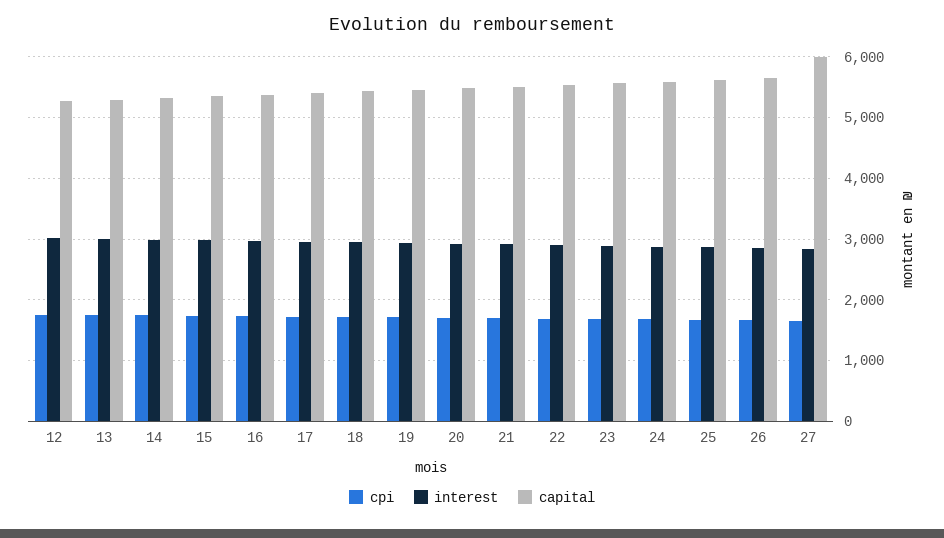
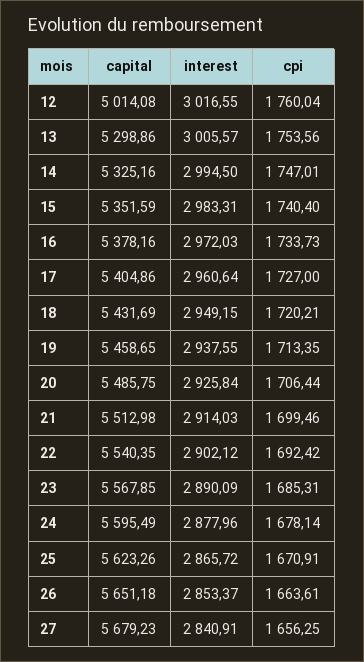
  {
    "cpi": {
      "12": 1760.04,
      "13": 1753.56,
      "14": 1747.01,
      "15": 1740.4,
      "16": 1733.73,
      "17": 1727,
      "18": 1720.21,
      "19": 1713.35,
      "20": 1706.44,
      "21": 1699.46,
      "22": 1692.42,
      "23": 1685.31,
      "24": 1678.14,
      "25": 1670.91,
      "26": 1663.61,
      "27": 1656.25
    },
    "interest": {
      "12": 3016.55,
      "13": 3005.57,
      "14": 2994.5,
      "15": 2983.31,
      "16": 2972.03,
      "17": 2960.64,
      "18": 2949.15,
      "19": 2937.55,
      "20": 2925.84,
      "21": 2914.03,
      "22": 2902.12,
      "23": 2890.09,
      "24": 2877.96,
      "25": 2865.72,
      "26": 2853.37,
      "27": 2840.91
    },
    "capital": {
-     "12": 5300,
+     "12": 5014.08,
      "13": 5298.86,
      "14": 5325.16,
      "15": 5351.59,
      "16": 5378.16,
      "17": 5404.86,
      "18": 5431.69,
      "19": 5458.65,
      "20": 5485.75,
      "21": 5512.98,
      "22": 5540.35,
      "23": 5567.85,
      "24": 5595.49,
      "25": 5623.26,
      "26": 5651.18,
-     "27": 6000
+     "27": 5679.23
    }
  }

